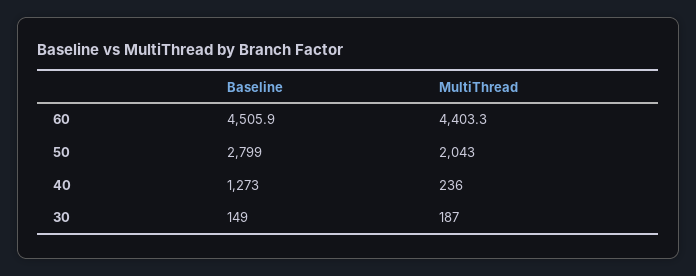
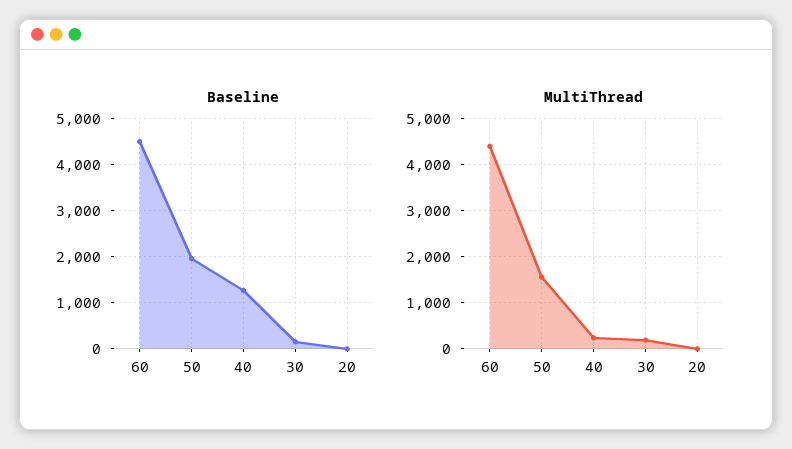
  {
    "Baseline": {
      "60": 4505.9,
-     "50": 2799,
+     "50": 2000,
      "40": 1273,
-     "30": 149
+     "30": 149,
+     "20": 0
    },
    "MultiThread": {
      "60": 4403.3,
-     "50": 2043,
+     "50": 1600,
      "40": 236,
-     "30": 187
+     "30": 187,
+     "20": 0
    }
  }

